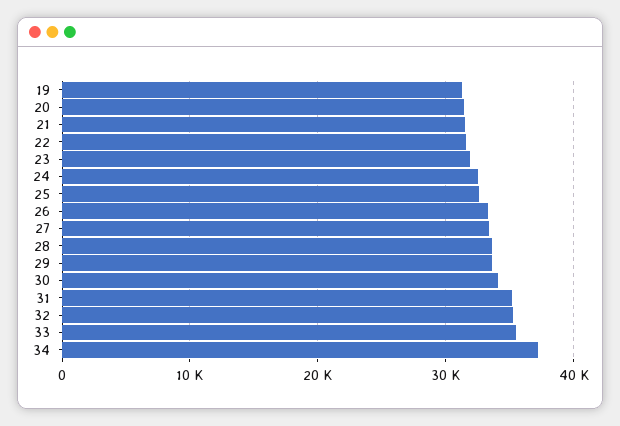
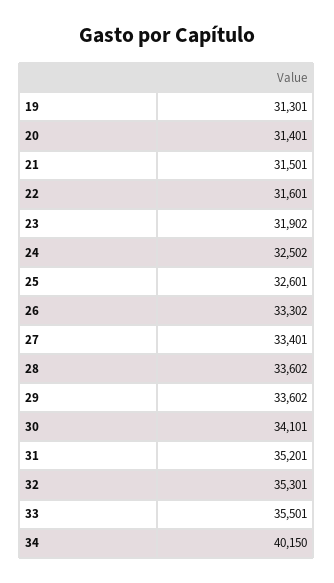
  {
    "19": 31301,
    "20": 31401,
    "21": 31501,
    "22": 31601,
    "23": 31902,
    "24": 32502,
    "25": 32601,
    "26": 33302,
    "27": 33401,
    "28": 33602,
    "29": 33602,
    "30": 34101,
    "31": 35201,
    "32": 35301,
    "33": 35501,
-   "34": 37000
+   "34": 40150
  }

